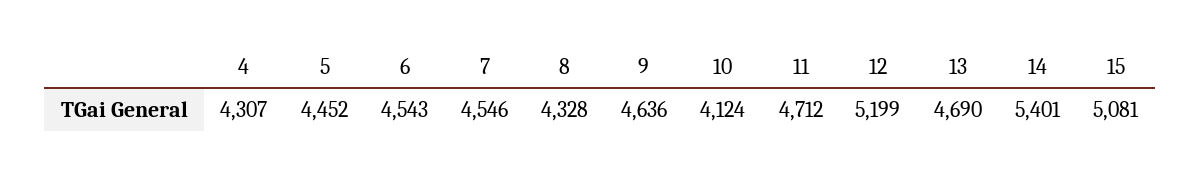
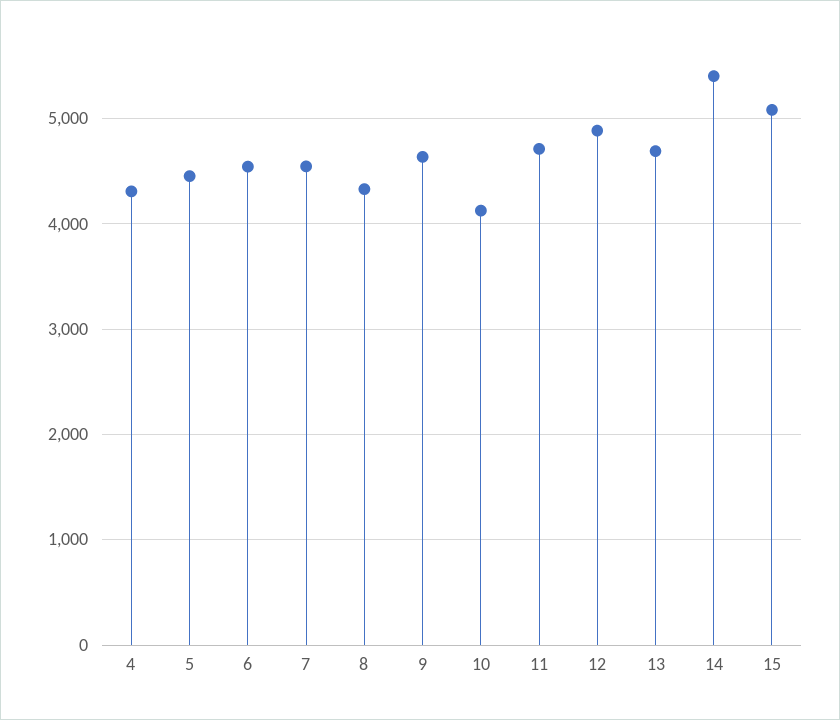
  {
    "4": 4307,
    "5": 4452,
    "6": 4543,
    "7": 4546,
    "8": 4328,
    "9": 4636,
    "10": 4124,
    "11": 4712,
-   "12": 5199,
+   "12": 4900,
    "13": 4690,
    "14": 5401,
    "15": 5081
  }

